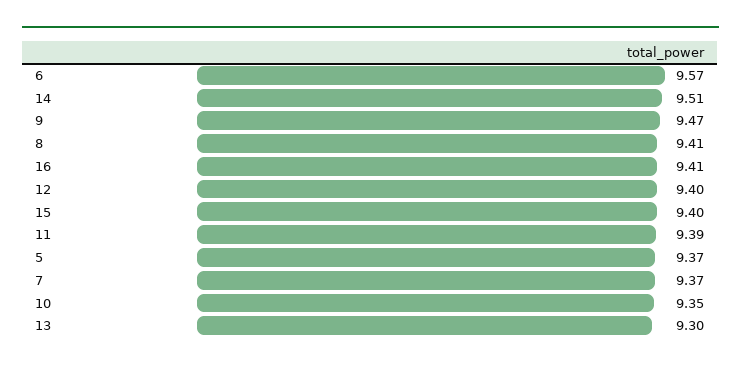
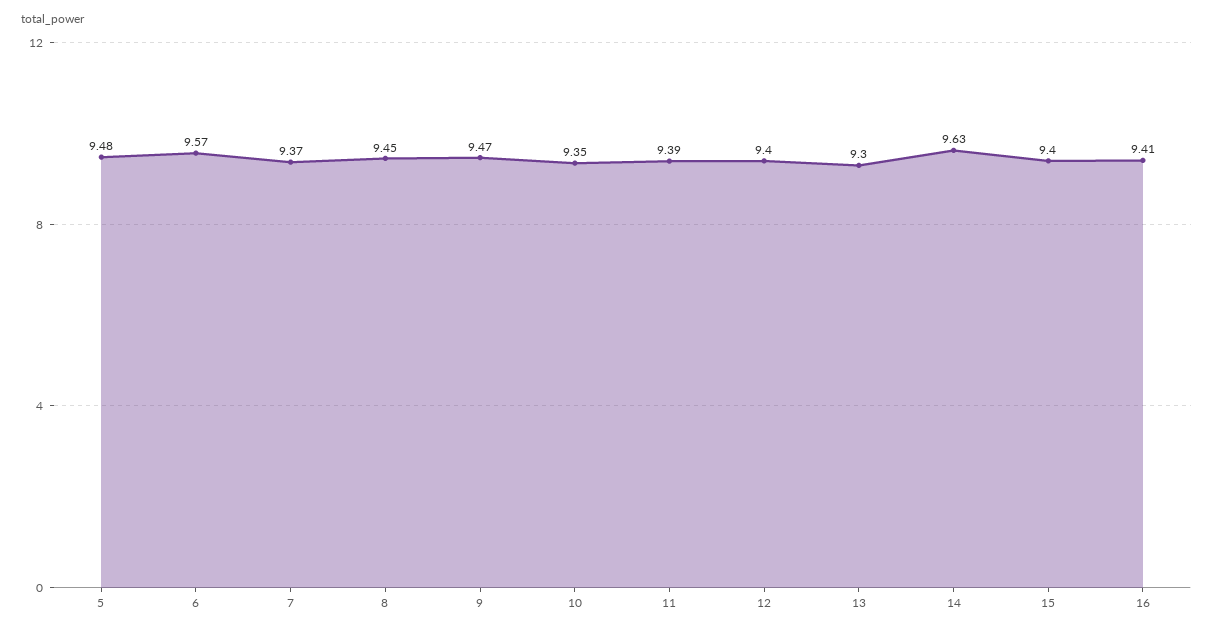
  {
    "6": 9.57,
-   "14": 9.51,
+   "14": 9.63,
    "9": 9.47,
-   "8": 9.41,
+   "8": 9.45,
    "16": 9.41,
    "12": 9.4,
    "15": 9.4,
    "11": 9.39,
-   "5": 9.37,
+   "5": 9.48,
    "7": 9.37,
    "10": 9.35,
    "13": 9.3
  }

